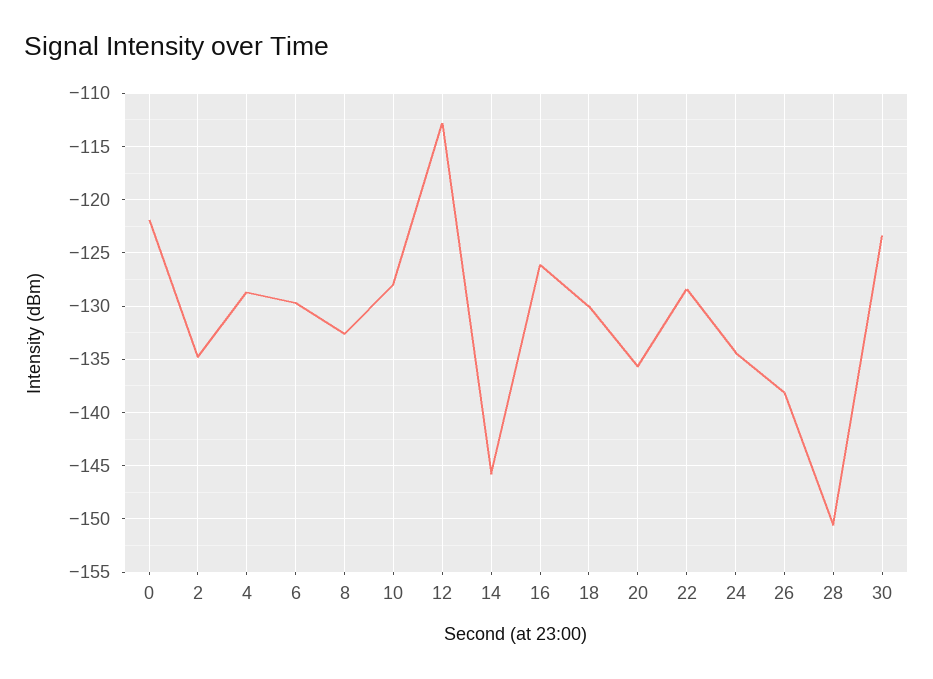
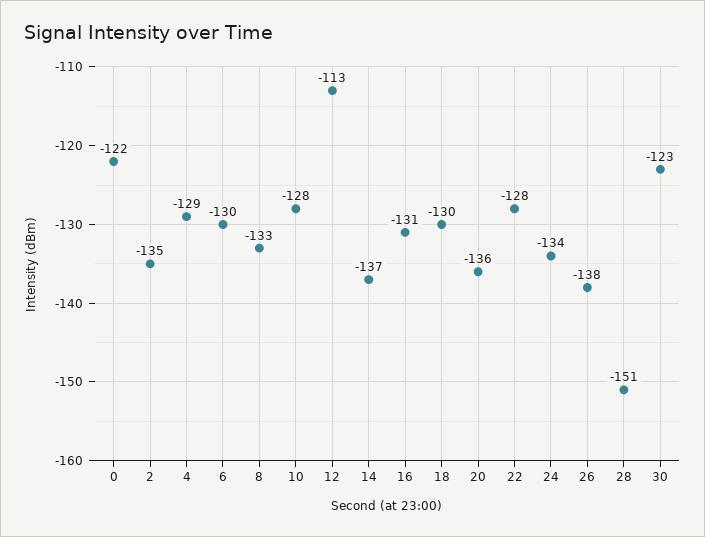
  {
    "0": -122,
    "2": -135,
    "4": -129,
    "6": -130,
    "8": -133,
    "10": -128,
    "12": -113,
-   "14": -146,
+   "14": -137,
-   "16": -126,
+   "16": -131,
    "18": -130,
    "20": -136,
    "22": -128,
    "24": -134,
    "26": -138,
    "28": -151,
    "30": -123
  }

